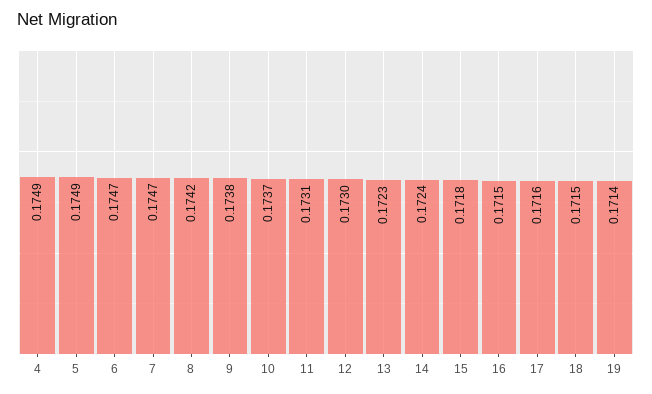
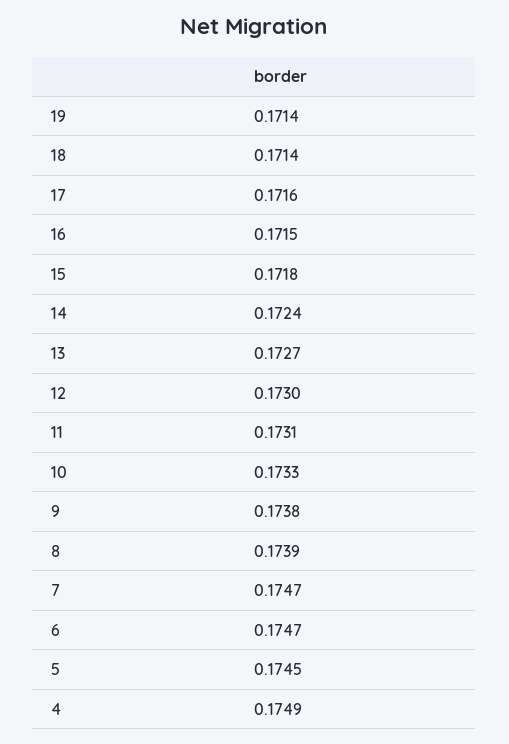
  {
    "4": 0.1749,
-   "5": 0.1749,
+   "5": 0.1745,
    "6": 0.1747,
    "7": 0.1747,
-   "8": 0.1742,
+   "8": 0.1739,
    "9": 0.1738,
-   "10": 0.1737,
+   "10": 0.1733,
    "11": 0.1731,
    "12": 0.173,
-   "13": 0.1723,
+   "13": 0.1727,
    "14": 0.1724,
    "15": 0.1718,
    "16": 0.1715,
    "17": 0.1716,
-   "18": 0.1715,
+   "18": 0.1714,
    "19": 0.1714
  }

